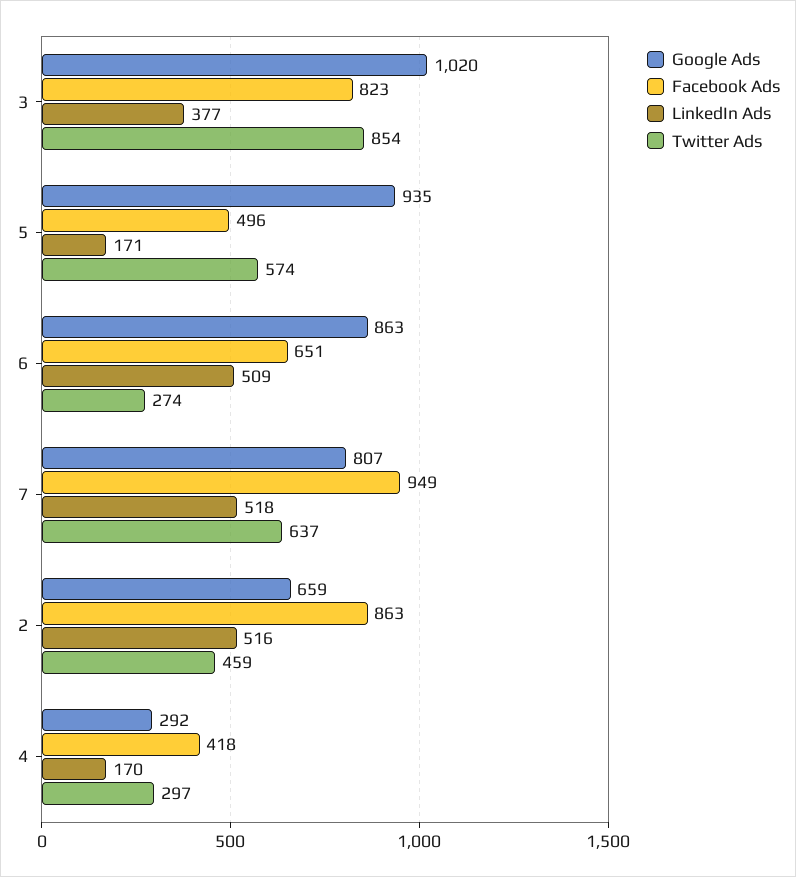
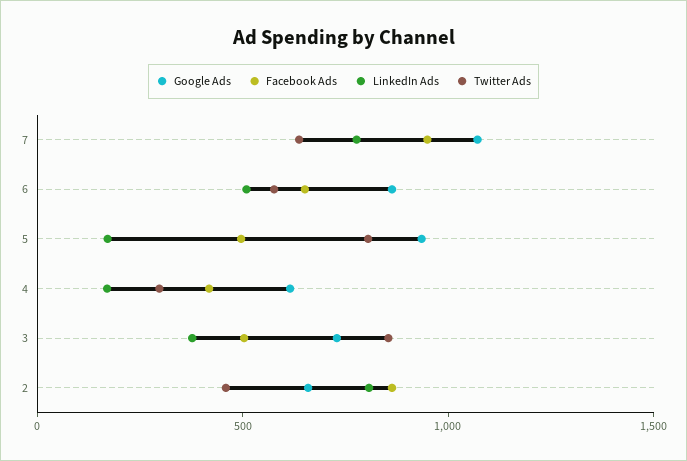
  {
    "Google Ads": {
-     "3": 1020,
+     "3": 700,
      "5": 935,
      "6": 863,
-     "7": 807,
+     "7": 1100,
      "2": 659,
-     "4": 292
+     "4": 600
    },
    "Facebook Ads": {
-     "3": 823,
+     "3": 500,
      "5": 496,
      "6": 651,
      "7": 949,
      "2": 863,
      "4": 418
    },
    "LinkedIn Ads": {
      "3": 377,
      "5": 171,
      "6": 509,
-     "7": 518,
+     "7": 800,
-     "2": 516,
+     "2": 800,
      "4": 170
    },
    "Twitter Ads": {
      "3": 854,
-     "5": 574,
+     "5": 800,
-     "6": 274,
+     "6": 600,
      "7": 637,
      "2": 459,
      "4": 297
    }
  }

